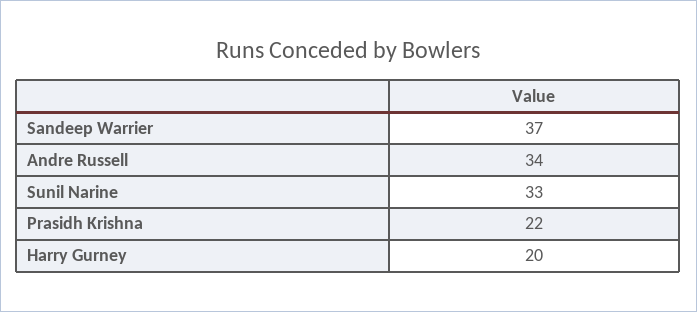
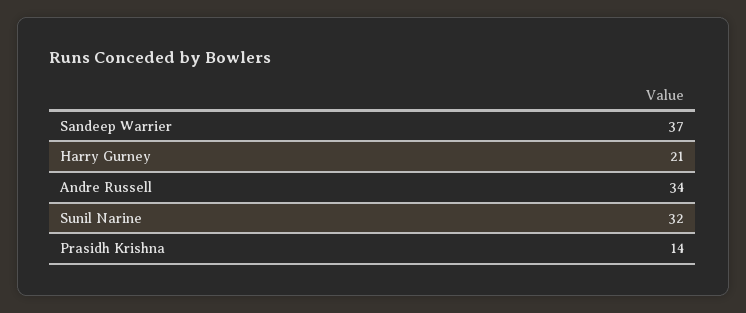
  {
    "Sandeep Warrier": 37,
    "Andre Russell": 34,
-   "Sunil Narine": 33,
+   "Sunil Narine": 32,
-   "Prasidh Krishna": 22,
+   "Prasidh Krishna": 14,
-   "Harry Gurney": 20
+   "Harry Gurney": 21
  }

